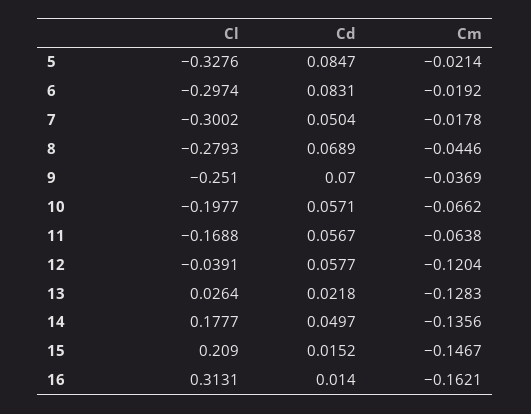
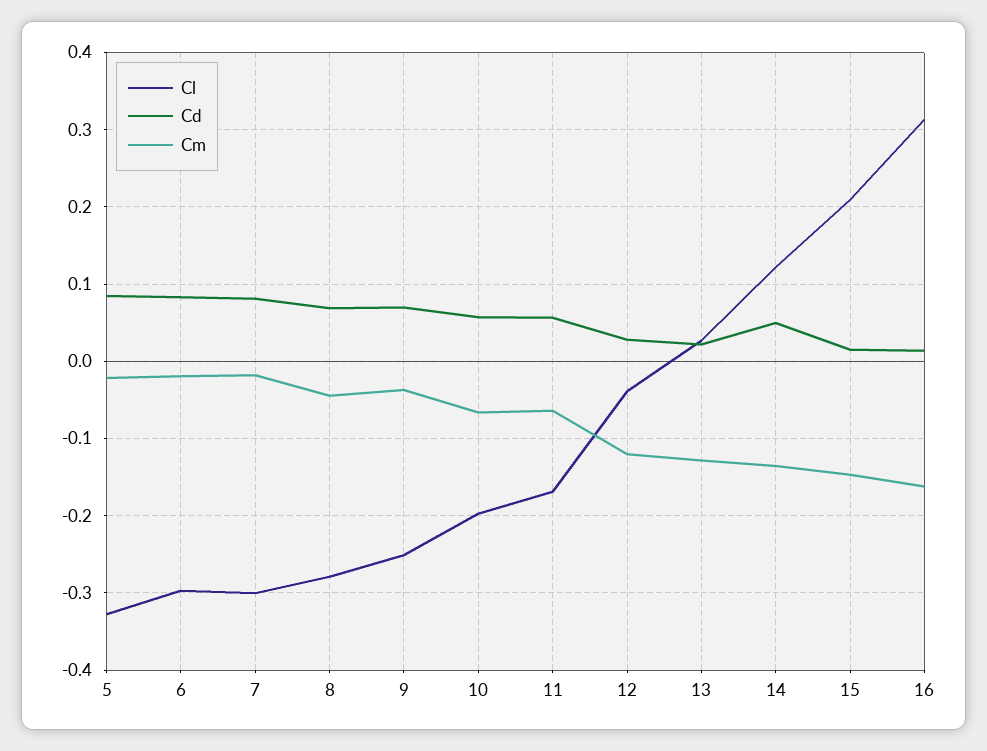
  {
    "Cl": {
      "5": -0.3276,
      "6": -0.2974,
      "7": -0.3002,
      "8": -0.2793,
      "9": -0.251,
      "10": -0.1977,
      "11": -0.1688,
      "12": -0.0391,
      "13": 0.0264,
-     "14": 0.1777,
+     "14": 0.12,
      "15": 0.209,
      "16": 0.3131
    },
    "Cd": {
      "5": 0.0847,
      "6": 0.0831,
-     "7": 0.0504,
+     "7": 0.08,
      "8": 0.0689,
      "9": 0.07,
      "10": 0.0571,
      "11": 0.0567,
-     "12": 0.0577,
+     "12": 0.03,
      "13": 0.0218,
      "14": 0.0497,
      "15": 0.0152,
      "16": 0.014
    },
    "Cm": {
      "5": -0.0214,
      "6": -0.0192,
      "7": -0.0178,
      "8": -0.0446,
      "9": -0.0369,
      "10": -0.0662,
      "11": -0.0638,
      "12": -0.1204,
      "13": -0.1283,
      "14": -0.1356,
      "15": -0.1467,
      "16": -0.1621
    }
  }

